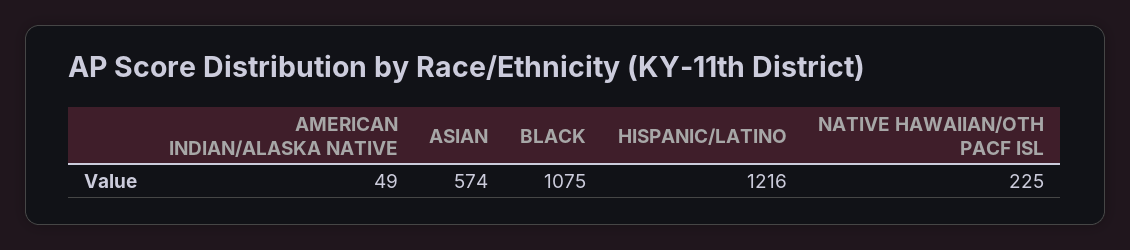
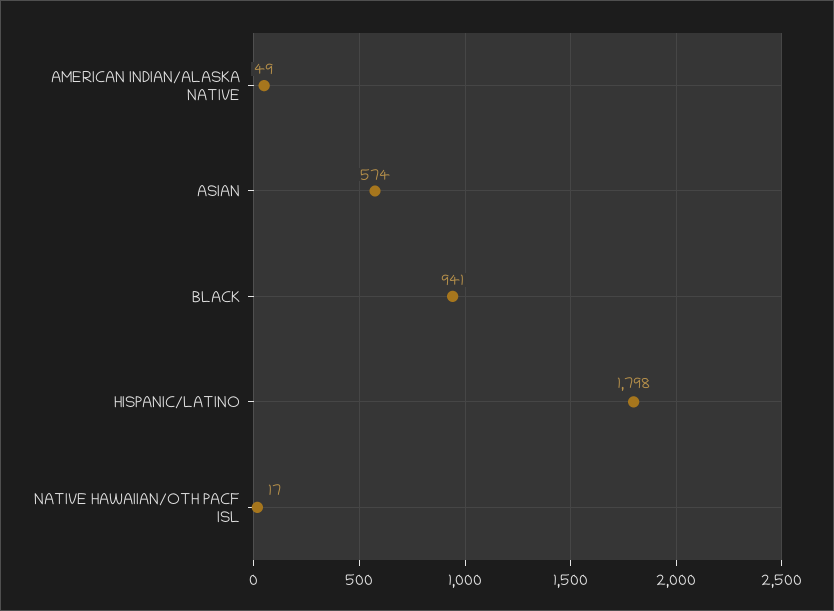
  {
    "AMERICAN INDIAN/ALASKA NATIVE": 49,
    "ASIAN": 574,
-   "BLACK": 1075,
+   "BLACK": 941,
-   "HISPANIC/LATINO": 1216,
+   "HISPANIC/LATINO": 1798,
-   "NATIVE HAWAIIAN/OTH PACF ISL": 225
+   "NATIVE HAWAIIAN/OTH PACF ISL": 17
  }

